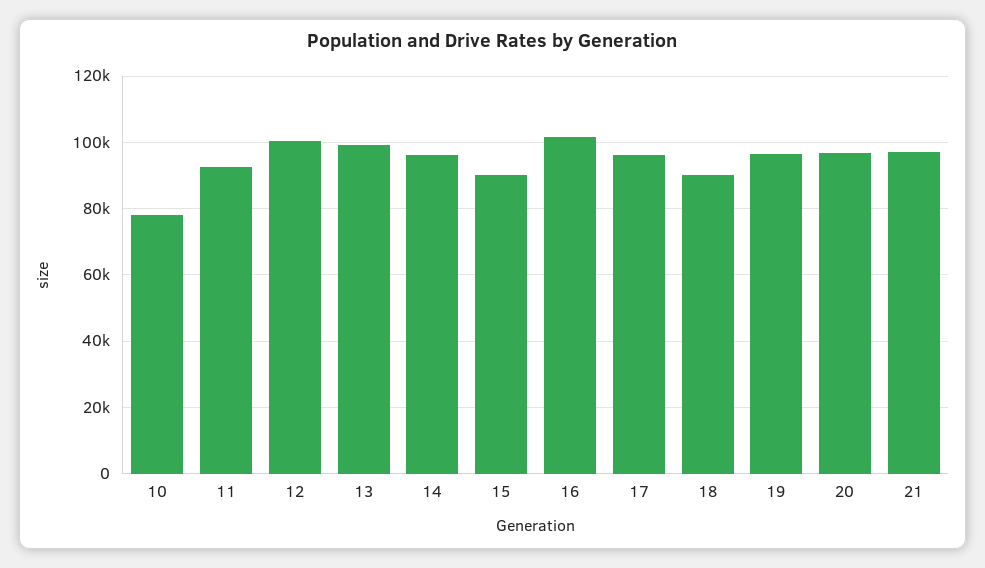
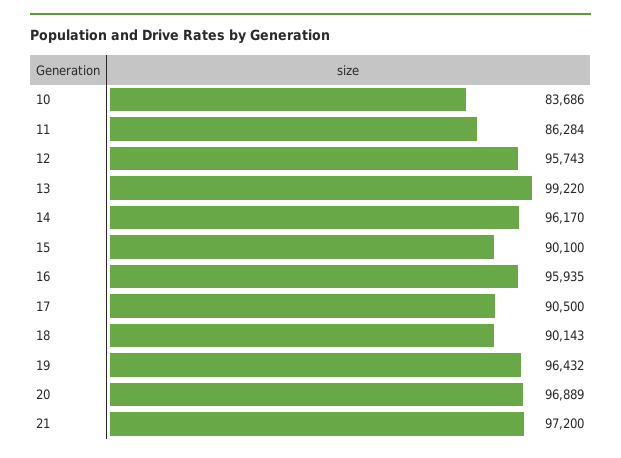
  {
-   "10": 78000,
+   "10": 83686,
-   "11": 92000,
+   "11": 86284,
-   "12": 100000,
+   "12": 95743,
    "13": 99220,
    "14": 96170,
    "15": 90100,
-   "16": 102000,
+   "16": 95935,
-   "17": 96000,
+   "17": 90500,
    "18": 90143,
    "19": 96432,
    "20": 96889,
    "21": 97200
  }

